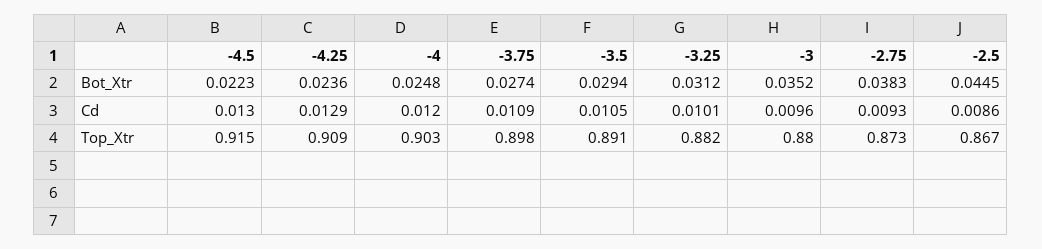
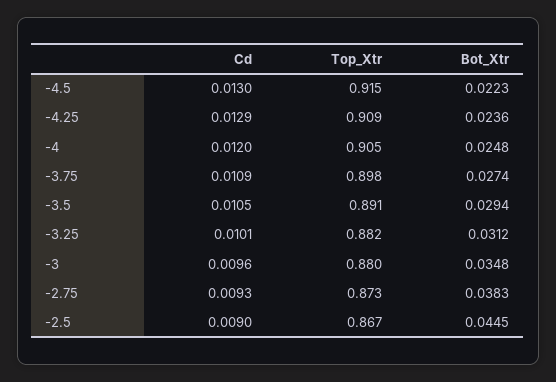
  {
    "-4.5": {
      "Bot_Xtr": 0.0223,
      "Cd": 0.013,
      "Top_Xtr": 0.915
    },
    "-4.25": {
      "Bot_Xtr": 0.0236,
      "Cd": 0.0129,
      "Top_Xtr": 0.909
    },
    "-4": {
      "Bot_Xtr": 0.0248,
      "Cd": 0.012,
-     "Top_Xtr": 0.903
+     "Top_Xtr": 0.905
    },
    "-3.75": {
      "Bot_Xtr": 0.0274,
      "Cd": 0.0109,
      "Top_Xtr": 0.898
    },
    "-3.5": {
      "Bot_Xtr": 0.0294,
      "Cd": 0.0105,
      "Top_Xtr": 0.891
    },
    "-3.25": {
      "Bot_Xtr": 0.0312,
      "Cd": 0.0101,
      "Top_Xtr": 0.882
    },
    "-3": {
-     "Bot_Xtr": 0.0352,
+     "Bot_Xtr": 0.0348,
      "Cd": 0.0096,
      "Top_Xtr": 0.88
    },
    "-2.75": {
      "Bot_Xtr": 0.0383,
      "Cd": 0.0093,
      "Top_Xtr": 0.873
    },
    "-2.5": {
      "Bot_Xtr": 0.0445,
-     "Cd": 0.0086,
+     "Cd": 0.009,
      "Top_Xtr": 0.867
    }
  }

